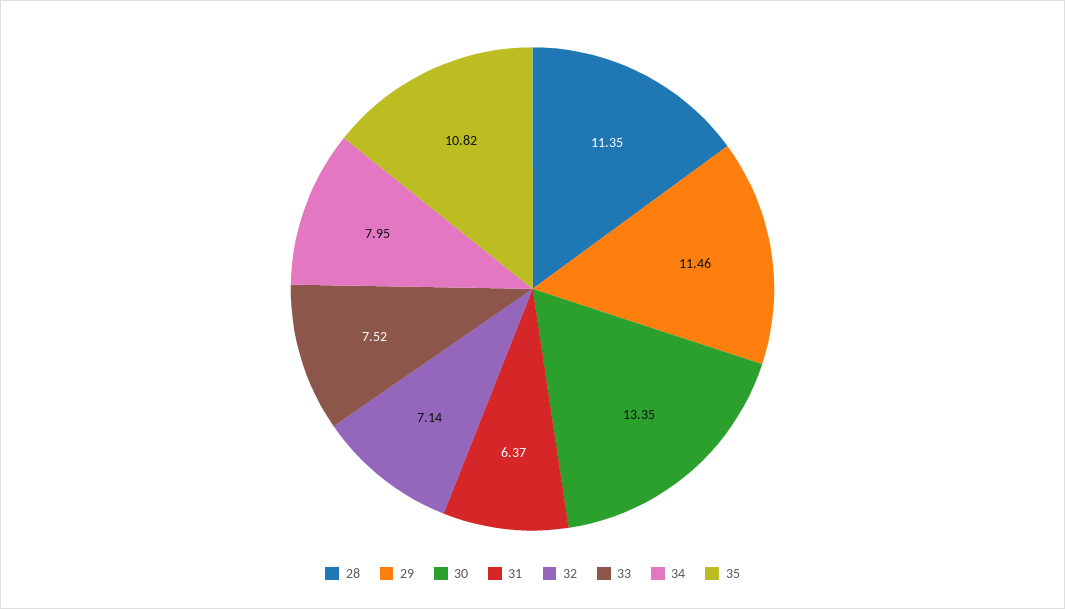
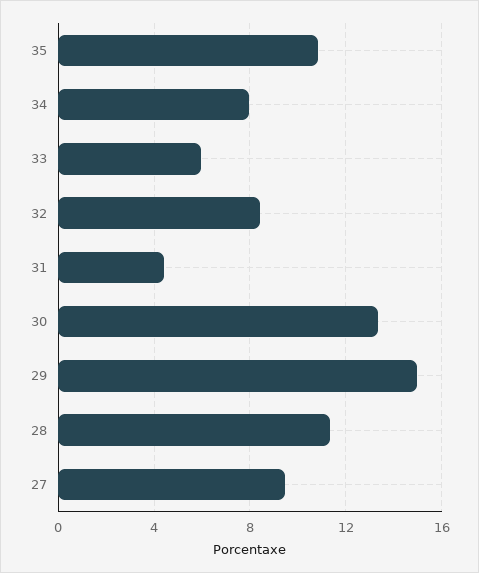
  {
    "28": 11.35,
-   "29": 11.46,
+   "29": 15,
    "30": 13.35,
-   "31": 6.37,
+   "31": 4.5,
-   "32": 7.14,
+   "32": 8.5,
-   "33": 7.52,
+   "33": 6,
    "34": 7.95,
-   "35": 10.82
+   "35": 10.82,
+   "27": 9.5
  }

